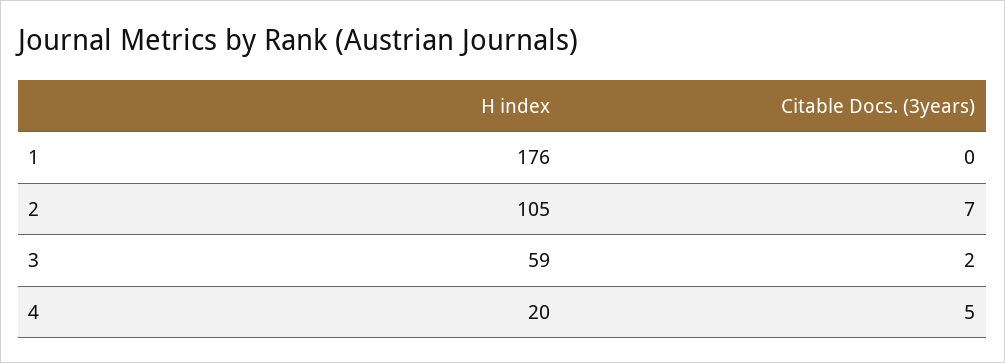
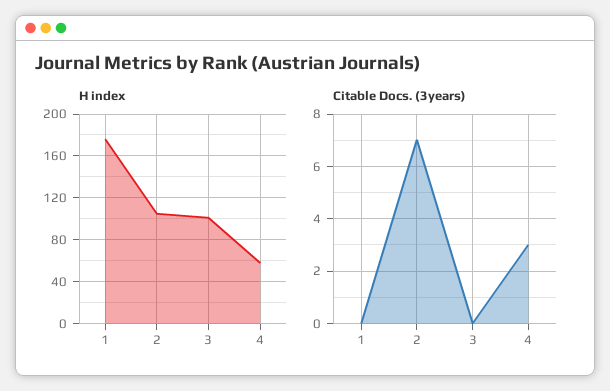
  {
    "H index": {
      "1": 176,
      "2": 105,
-     "3": 59,
+     "3": 100,
-     "4": 20
+     "4": 60
    },
    "Citable Docs. (3years)": {
      "1": 0,
      "2": 7,
-     "3": 2,
+     "3": 0,
-     "4": 5
+     "4": 3
    }
  }

